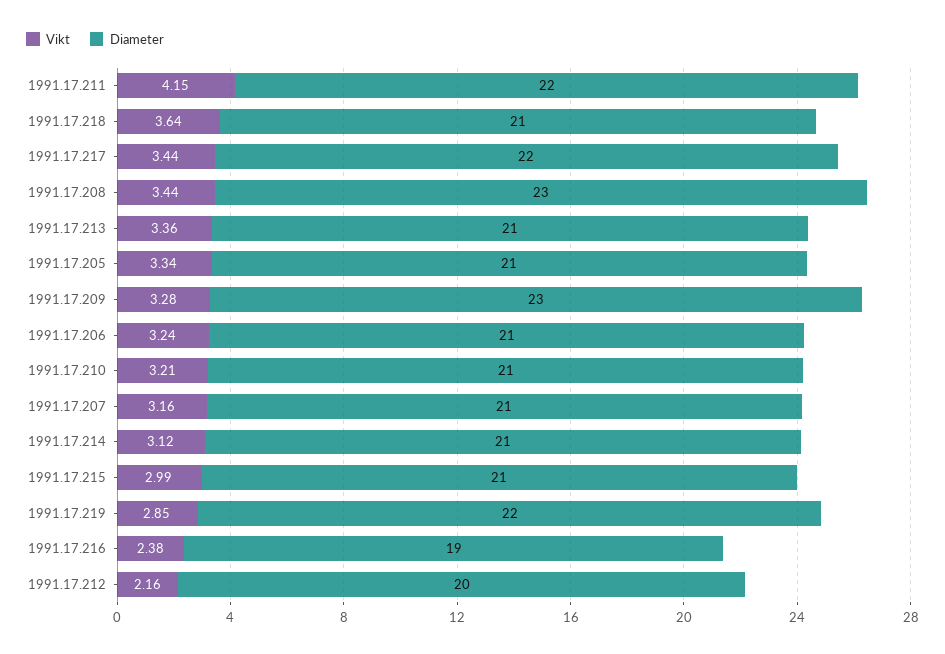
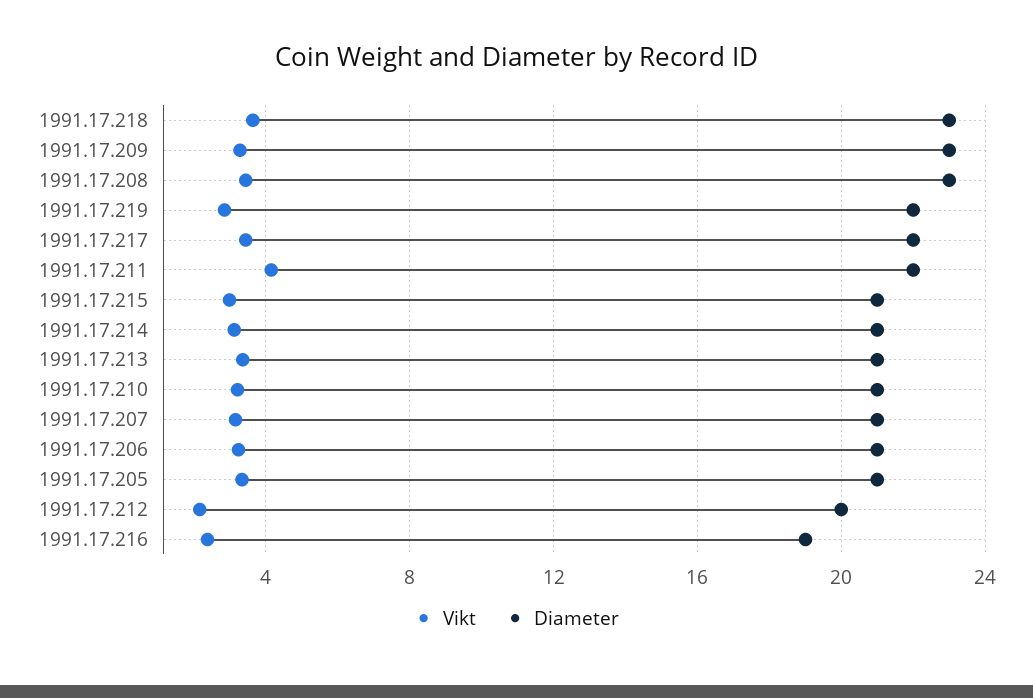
  {
    "Vikt": {
      "1991.17.211": 4.15,
      "1991.17.218": 3.64,
      "1991.17.217": 3.44,
      "1991.17.208": 3.44,
      "1991.17.213": 3.36,
      "1991.17.205": 3.34,
      "1991.17.209": 3.28,
      "1991.17.206": 3.24,
      "1991.17.210": 3.21,
      "1991.17.207": 3.16,
      "1991.17.214": 3.12,
      "1991.17.215": 2.99,
      "1991.17.219": 2.85,
      "1991.17.216": 2.38,
      "1991.17.212": 2.16
    },
    "Diameter": {
      "1991.17.211": 22,
-     "1991.17.218": 21,
+     "1991.17.218": 23,
      "1991.17.217": 22,
      "1991.17.208": 23,
      "1991.17.213": 21,
      "1991.17.205": 21,
      "1991.17.209": 23,
      "1991.17.206": 21,
      "1991.17.210": 21,
      "1991.17.207": 21,
      "1991.17.214": 21,
      "1991.17.215": 21,
      "1991.17.219": 22,
      "1991.17.216": 19,
      "1991.17.212": 20
    }
  }

